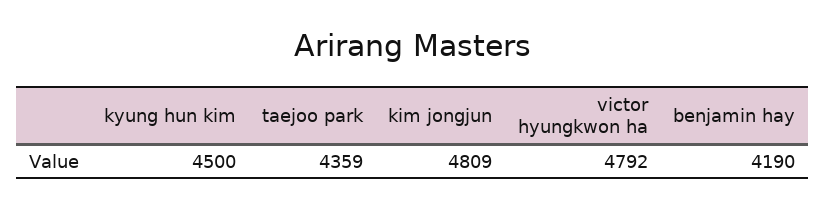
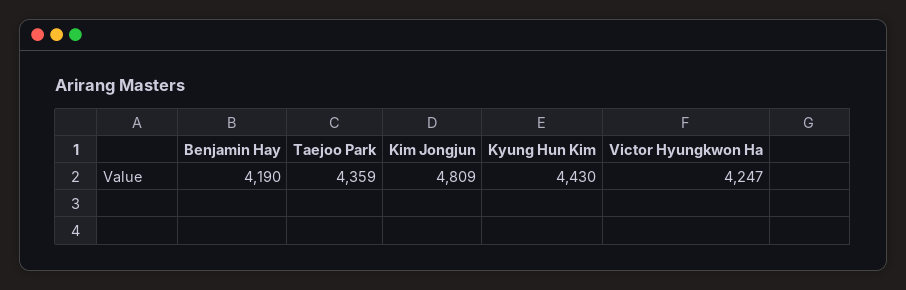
  {
-   "kyung hun kim": 4500,
+   "kyung hun kim": 4430,
    "taejoo park": 4359,
    "kim jongjun": 4809,
-   "victor hyungkwon ha": 4792,
+   "victor hyungkwon ha": 4247,
    "benjamin hay": 4190
  }

